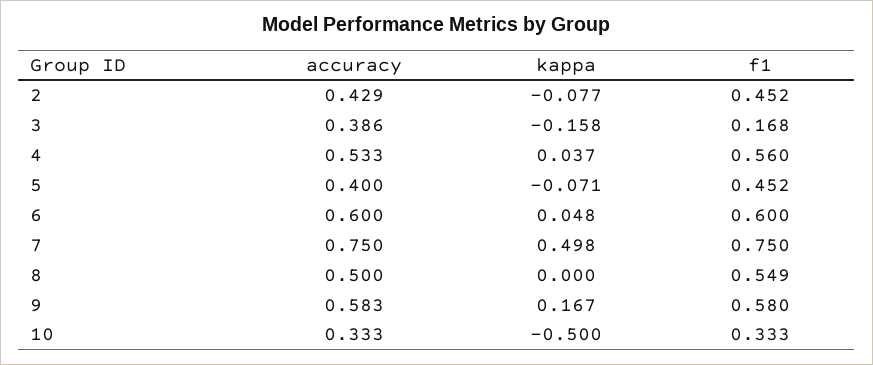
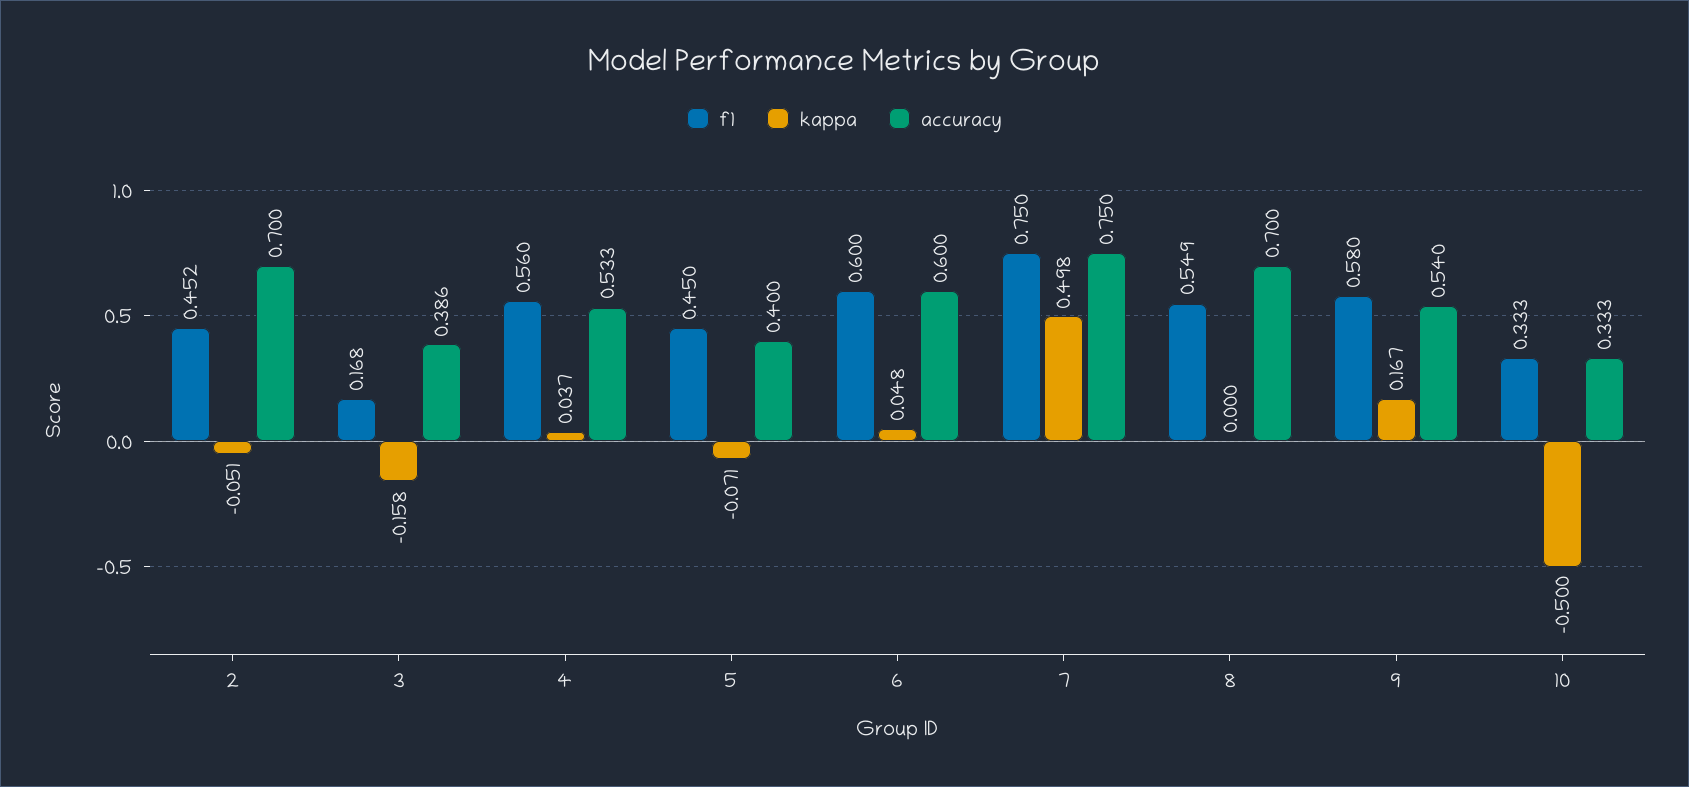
  {
    "accuracy": {
-     "2": 0.429,
+     "2": 0.7,
      "3": 0.386,
      "4": 0.533,
      "5": 0.4,
      "6": 0.6,
      "7": 0.75,
-     "8": 0.5,
+     "8": 0.7,
-     "9": 0.583,
+     "9": 0.54,
      "10": 0.333
    },
    "kappa": {
-     "2": -0.077,
+     "2": -0.051,
      "3": -0.158,
      "4": 0.037,
      "5": -0.071,
      "6": 0.048,
      "7": 0.498,
      "8": 0,
      "9": 0.167,
      "10": -0.5
    },
    "f1": {
      "2": 0.452,
      "3": 0.168,
      "4": 0.56,
-     "5": 0.452,
+     "5": 0.45,
      "6": 0.6,
      "7": 0.75,
      "8": 0.549,
      "9": 0.58,
      "10": 0.333
    }
  }

